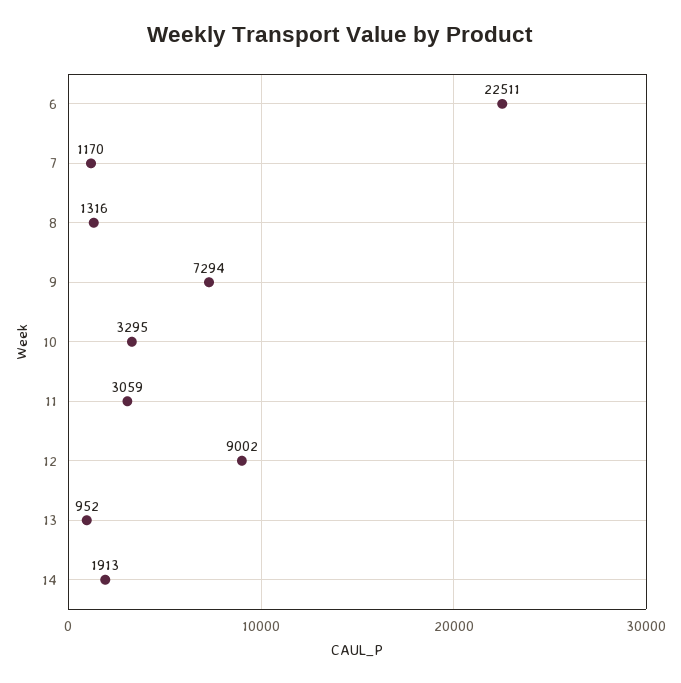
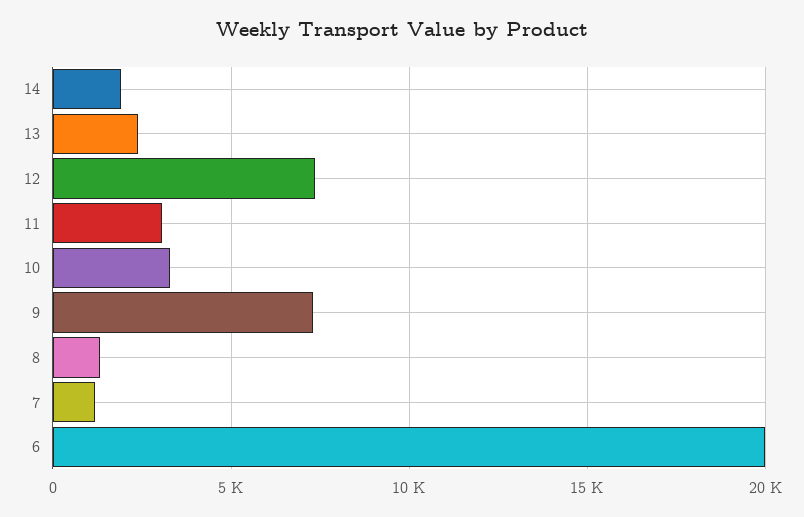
  {
-   "6": 22511,
+   "6": 20000,
    "7": 1170,
    "8": 1316,
    "9": 7294,
    "10": 3295,
    "11": 3059,
-   "12": 9002,
+   "12": 7500,
-   "13": 952,
+   "13": 2500,
    "14": 1913
  }

